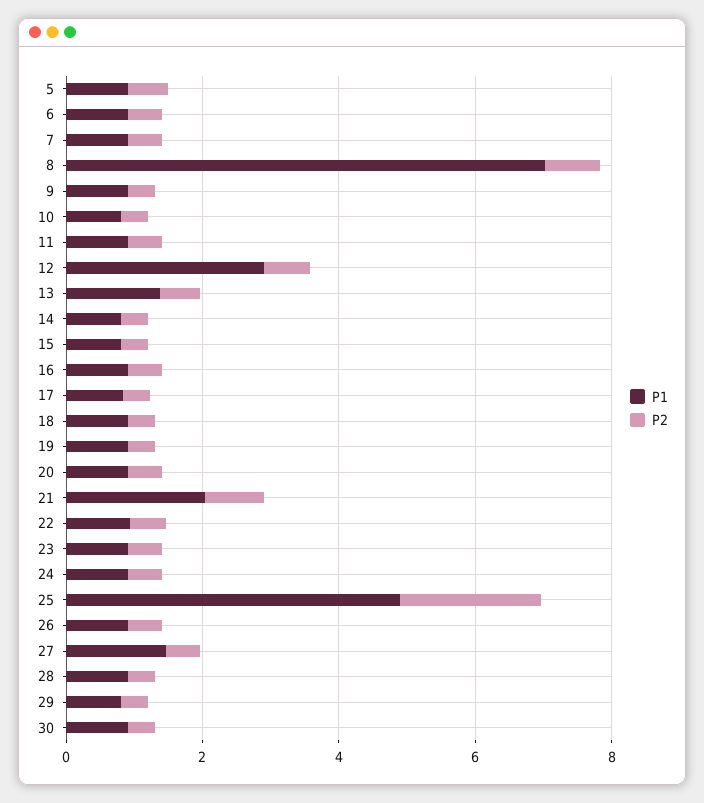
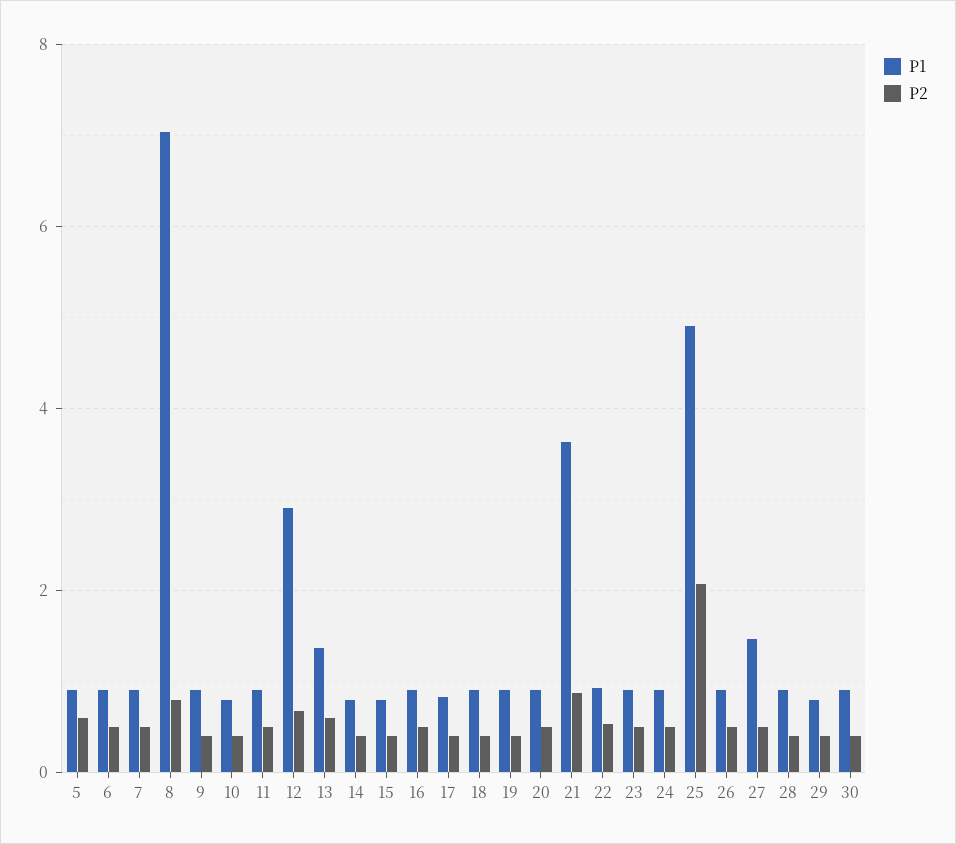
  {
    "P1": {
      "5": 1,
      "6": 1,
      "7": 1,
      "8": 7,
      "9": 1,
      "10": 0.8,
      "11": 1,
      "12": 3,
      "13": 1.4,
      "14": 0.8,
      "15": 0.8,
      "16": 1,
      "17": 0.8,
      "18": 1,
      "19": 1,
      "20": 1,
-     "21": 2,
+     "21": 3.6,
      "22": 1,
      "23": 1,
      "24": 1,
      "25": 5,
      "26": 1,
      "27": 1.4,
      "28": 1,
      "29": 0.8,
      "30": 1
    },
    "P2": {
      "5": 0.6,
      "6": 0.6,
      "7": 0.6,
      "8": 0.8,
      "9": 0.4,
      "10": 0.4,
      "11": 0.6,
      "12": 0.6,
      "13": 0.6,
      "14": 0.4,
      "15": 0.4,
      "16": 0.6,
      "17": 0.4,
      "18": 0.4,
      "19": 0.4,
      "20": 0.6,
      "21": 0.8,
      "22": 0.6,
      "23": 0.6,
      "24": 0.6,
      "25": 2,
      "26": 0.6,
      "27": 0.6,
      "28": 0.4,
      "29": 0.4,
      "30": 0.4
    }
  }

